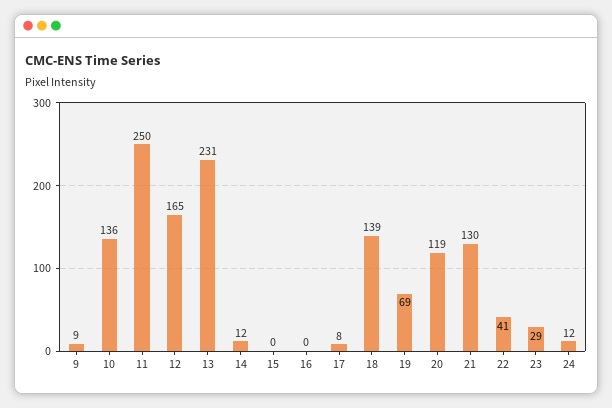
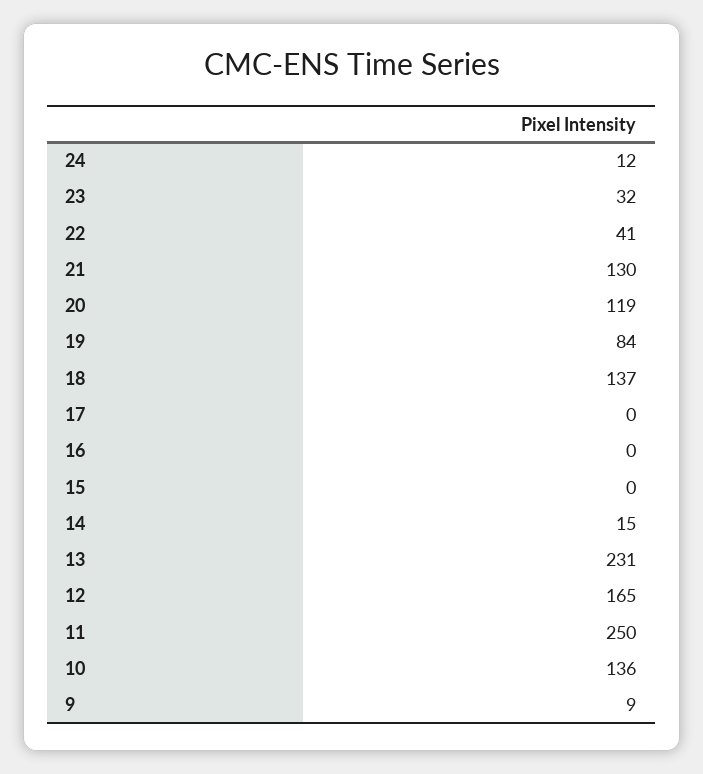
  {
    "9": 9,
    "10": 136,
    "11": 250,
    "12": 165,
    "13": 231,
-   "14": 12,
+   "14": 15,
    "15": 0,
    "16": 0,
-   "17": 8,
+   "17": 0,
-   "18": 139,
+   "18": 137,
-   "19": 69,
+   "19": 84,
    "20": 119,
    "21": 130,
    "22": 41,
-   "23": 29,
+   "23": 32,
    "24": 12
  }

